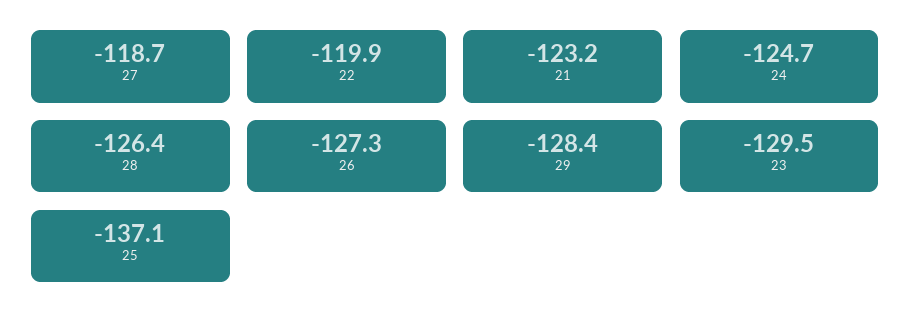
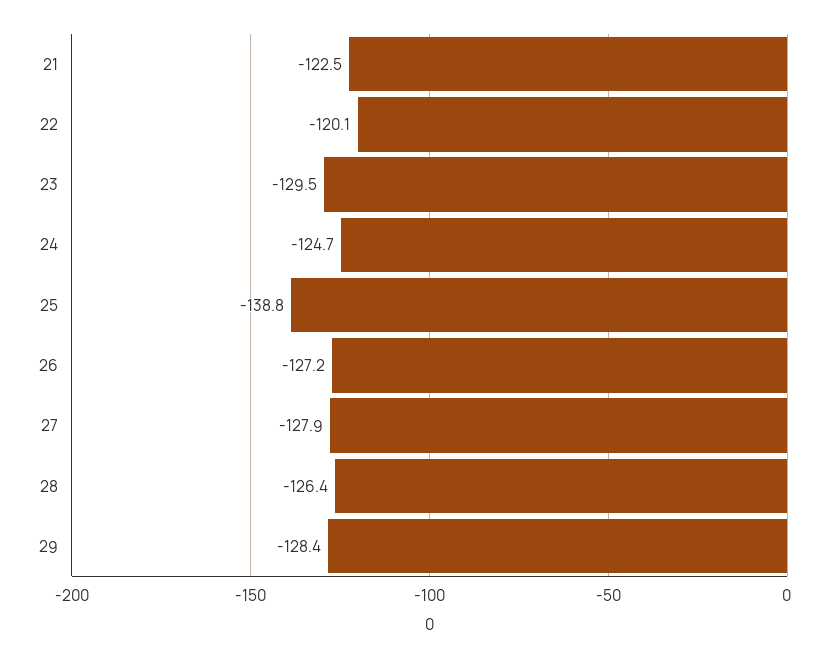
  {
-   "27": -118.7,
+   "27": -127.9,
-   "22": -119.9,
+   "22": -120.1,
-   "21": -123.2,
+   "21": -122.5,
    "24": -124.7,
    "28": -126.4,
-   "26": -127.3,
+   "26": -127.2,
    "29": -128.4,
    "23": -129.5,
-   "25": -137.1
+   "25": -138.8
  }

